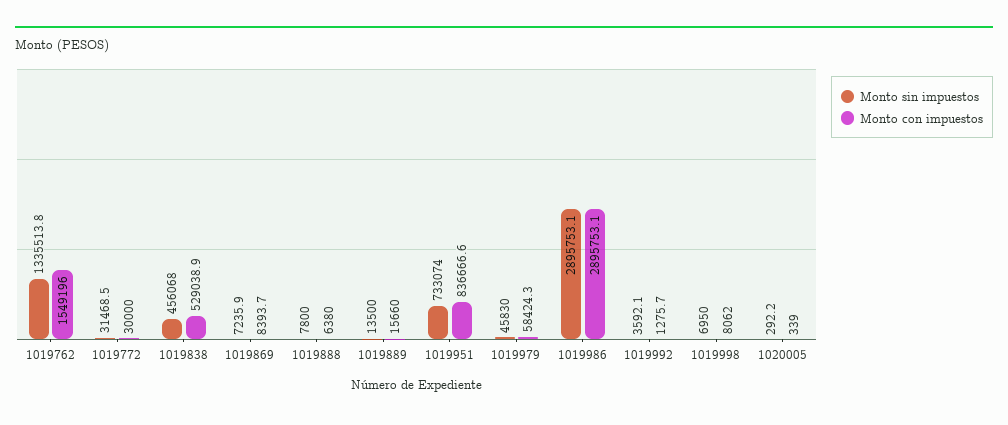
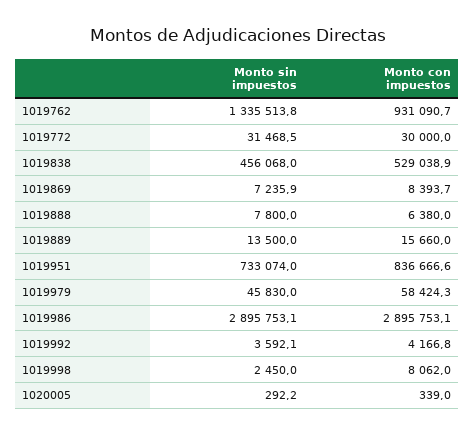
  {
    "Monto sin impuestos": {
      "1019762": 1335513.8,
      "1019772": 31468.5,
      "1019838": 456068,
      "1019869": 7235.9,
      "1019888": 7800,
      "1019889": 13500,
      "1019951": 733074,
      "1019979": 45830,
      "1019986": 2895753.1,
      "1019992": 3592.1,
-     "1019998": 6950,
+     "1019998": 2450,
      "1020005": 292.2
    },
    "Monto con impuestos": {
-     "1019762": 1549196,
+     "1019762": 931090.7,
      "1019772": 30000,
      "1019838": 529038.9,
      "1019869": 8393.7,
      "1019888": 6380,
      "1019889": 15660,
      "1019951": 836666.6,
      "1019979": 58424.3,
      "1019986": 2895753.1,
-     "1019992": 1275.7,
+     "1019992": 4166.8,
      "1019998": 8062,
      "1020005": 339
    }
  }

